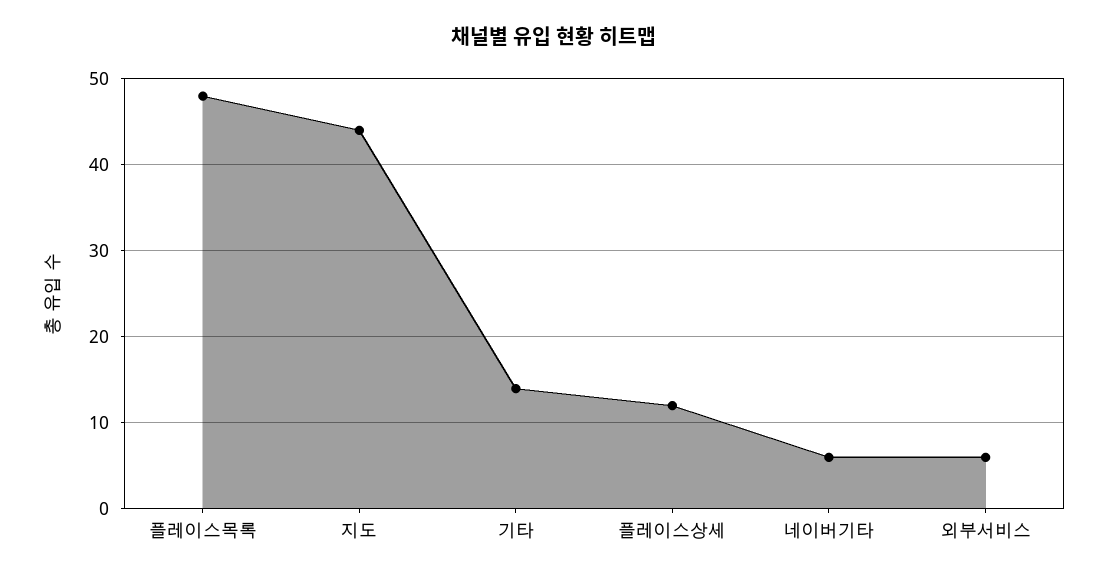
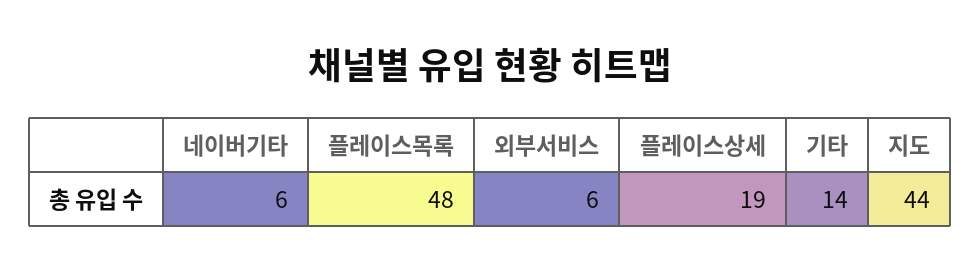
  {
    "플레이스목록": 48,
    "지도": 44,
    "기타": 14,
-   "플레이스상세": 12,
+   "플레이스상세": 19,
    "네이버기타": 6,
    "외부서비스": 6
  }

